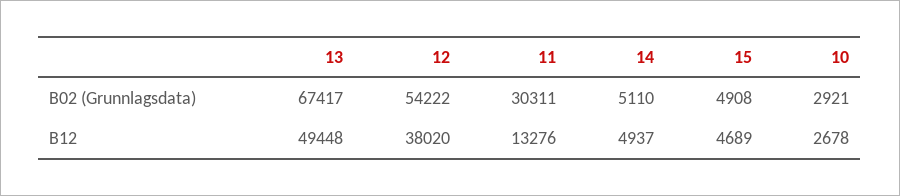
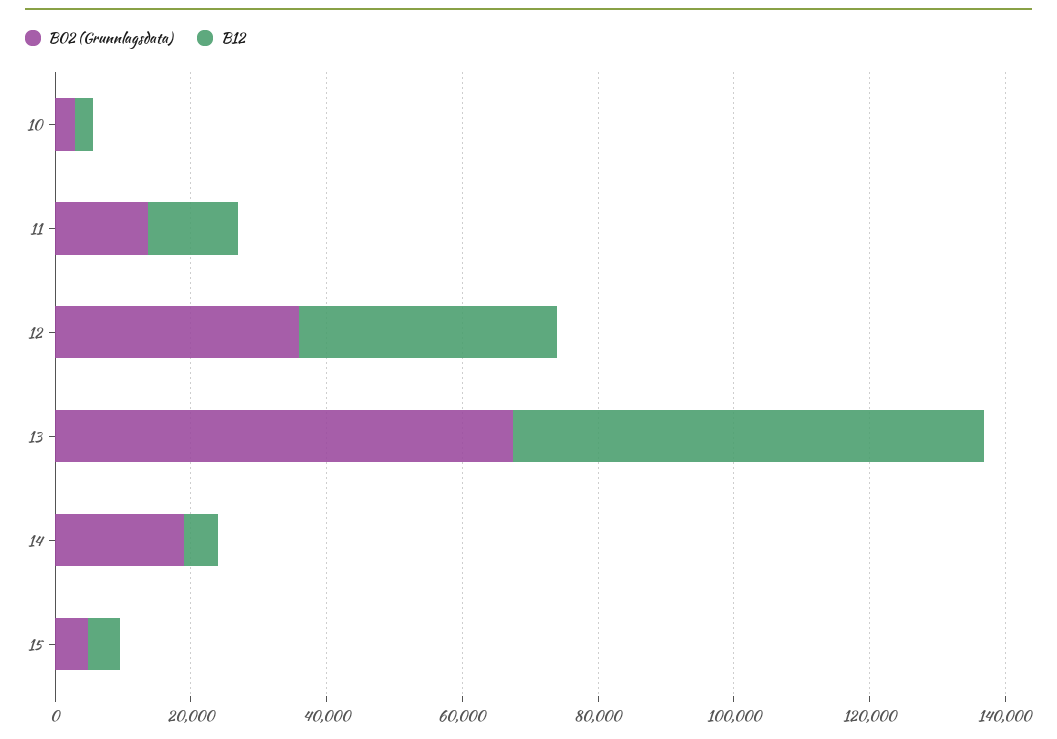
  {
    "B02 (Grunnlagsdata)": {
      "13": 67417,
-     "12": 54222,
+     "12": 35000,
-     "11": 30311,
+     "11": 15000,
-     "14": 5110,
+     "14": 20000,
      "15": 4908,
      "10": 2921
    },
    "B12": {
-     "13": 49448,
+     "13": 70000,
      "12": 38020,
      "11": 13276,
      "14": 4937,
      "15": 4689,
      "10": 2678
    }
  }

